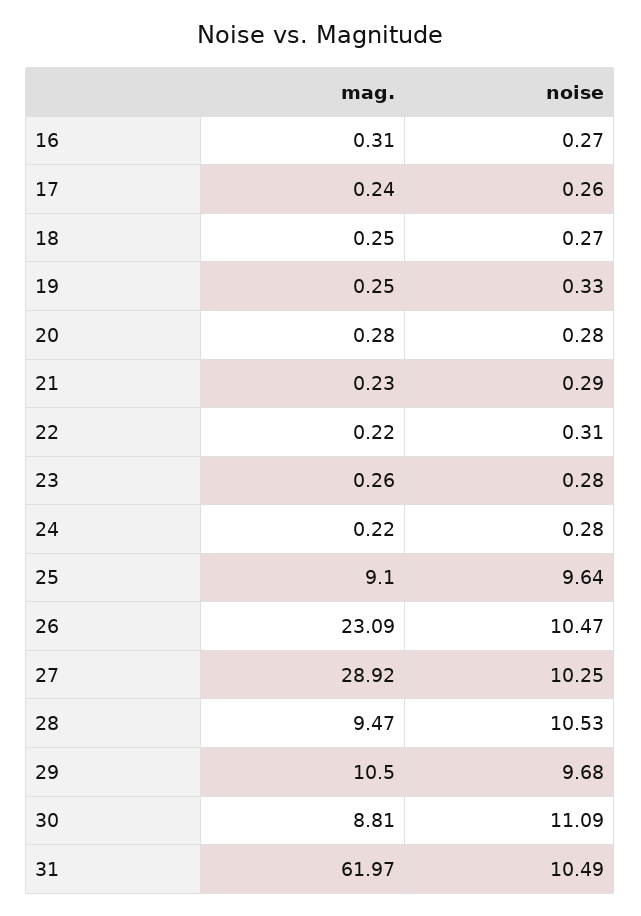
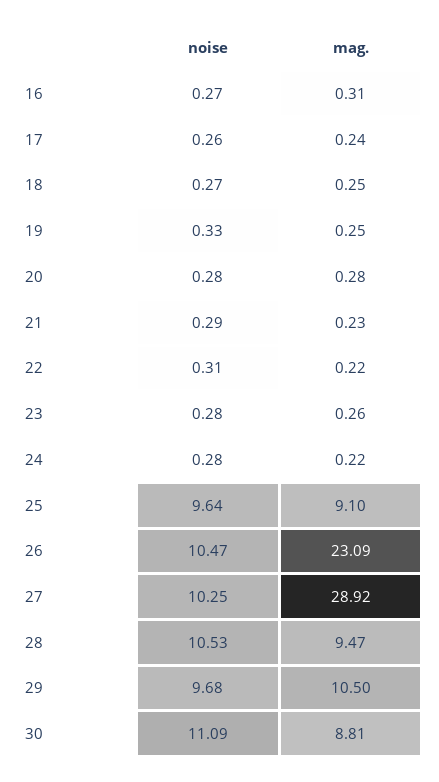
  {
    "mag.": {
      "16": 0.31,
      "17": 0.24,
      "18": 0.25,
      "19": 0.25,
      "20": 0.28,
      "21": 0.23,
      "22": 0.22,
      "23": 0.26,
      "24": 0.22,
      "25": 9.1,
      "26": 23.09,
      "27": 28.92,
      "28": 9.47,
      "29": 10.5,
-     "30": 8.81,
+     "30": 8.81
-     "31": 61.97
    },
    "noise": {
      "16": 0.27,
      "17": 0.26,
      "18": 0.27,
      "19": 0.33,
      "20": 0.28,
      "21": 0.29,
      "22": 0.31,
      "23": 0.28,
      "24": 0.28,
      "25": 9.64,
      "26": 10.47,
      "27": 10.25,
      "28": 10.53,
      "29": 9.68,
-     "30": 11.09,
+     "30": 11.09
-     "31": 10.49
    }
  }

